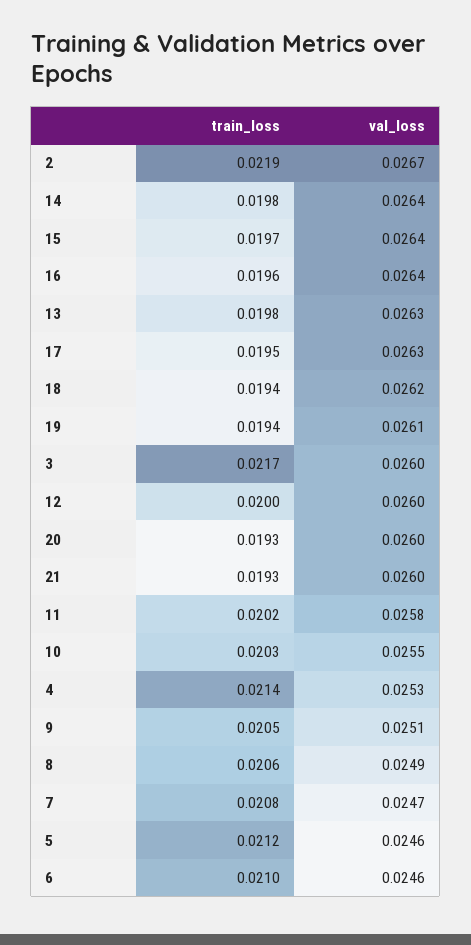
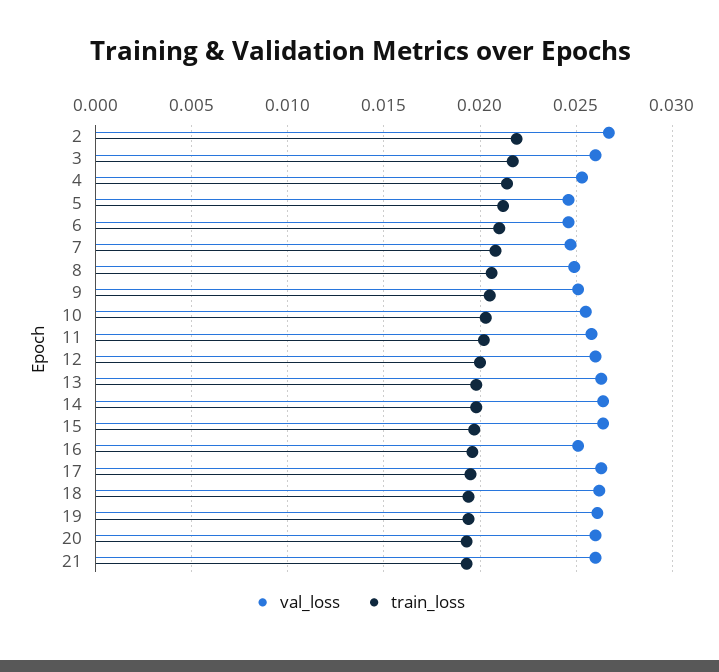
  {
    "train_loss": {
      "2": 0.0219,
      "14": 0.0198,
      "15": 0.0197,
      "16": 0.0196,
      "13": 0.0198,
      "17": 0.0195,
      "18": 0.0194,
      "19": 0.0194,
      "3": 0.0217,
      "12": 0.02,
      "20": 0.0193,
      "21": 0.0193,
      "11": 0.0202,
      "10": 0.0203,
      "4": 0.0214,
      "9": 0.0205,
      "8": 0.0206,
      "7": 0.0208,
      "5": 0.0212,
      "6": 0.021
    },
    "val_loss": {
      "2": 0.0267,
      "14": 0.0264,
      "15": 0.0264,
-     "16": 0.0264,
+     "16": 0.025,
      "13": 0.0263,
      "17": 0.0263,
      "18": 0.0262,
      "19": 0.0261,
      "3": 0.026,
      "12": 0.026,
      "20": 0.026,
      "21": 0.026,
      "11": 0.0258,
      "10": 0.0255,
      "4": 0.0253,
      "9": 0.0251,
      "8": 0.0249,
      "7": 0.0247,
      "5": 0.0246,
      "6": 0.0246
    }
  }

